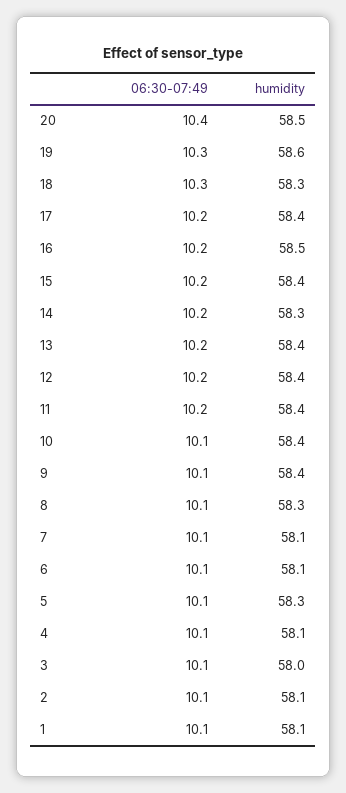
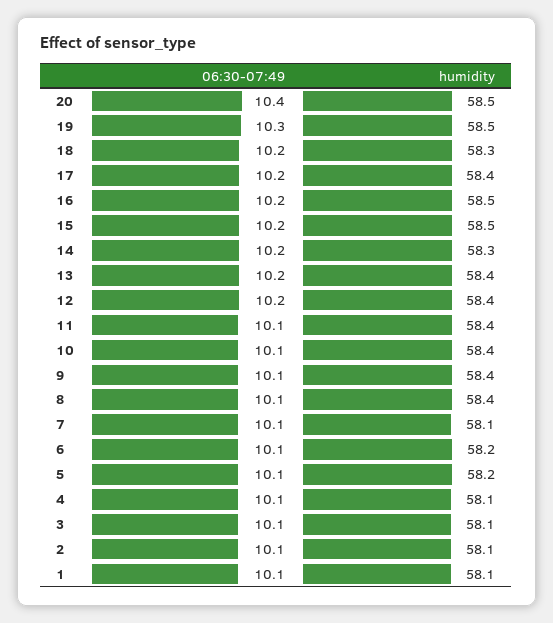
  {
    "06:30-07:49": {
      "20": 10.4,
      "19": 10.3,
-     "18": 10.3,
+     "18": 10.2,
      "17": 10.2,
      "16": 10.2,
      "15": 10.2,
      "14": 10.2,
      "13": 10.2,
      "12": 10.2,
-     "11": 10.2,
+     "11": 10.1,
      "10": 10.1,
      "9": 10.1,
      "8": 10.1,
      "7": 10.1,
      "6": 10.1,
      "5": 10.1,
      "4": 10.1,
      "3": 10.1,
      "2": 10.1,
      "1": 10.1
    },
    "humidity": {
      "20": 58.5,
-     "19": 58.6,
+     "19": 58.5,
      "18": 58.3,
      "17": 58.4,
      "16": 58.5,
-     "15": 58.4,
+     "15": 58.5,
      "14": 58.3,
      "13": 58.4,
      "12": 58.4,
      "11": 58.4,
      "10": 58.4,
      "9": 58.4,
-     "8": 58.3,
+     "8": 58.4,
      "7": 58.1,
-     "6": 58.1,
+     "6": 58.2,
-     "5": 58.3,
+     "5": 58.2,
      "4": 58.1,
-     "3": 58,
+     "3": 58.1,
      "2": 58.1,
      "1": 58.1
    }
  }

